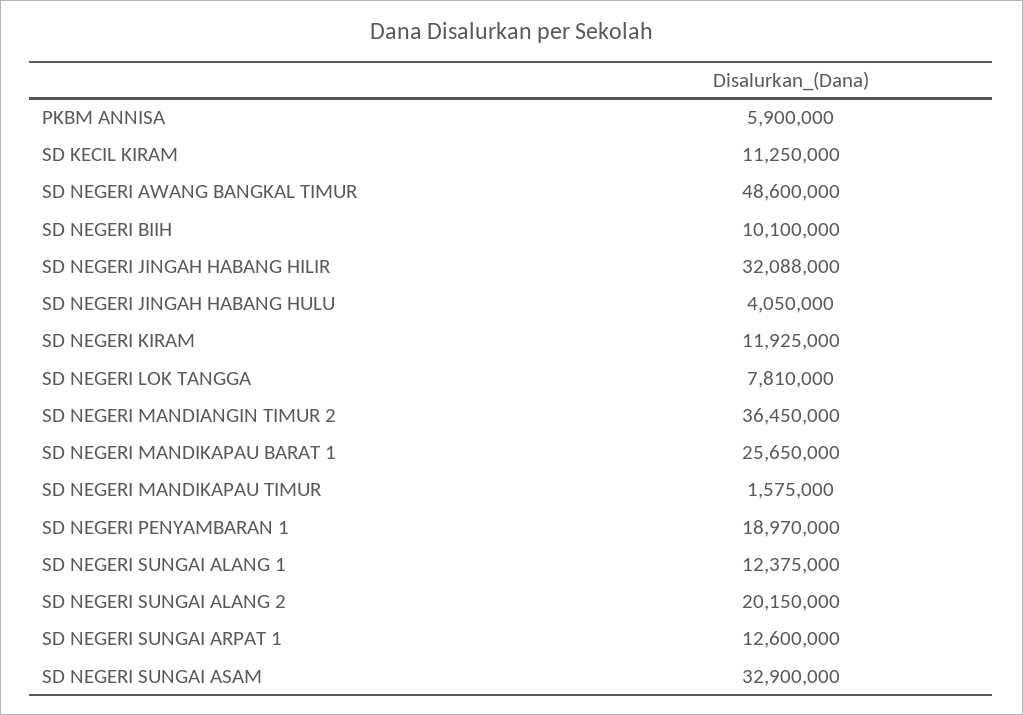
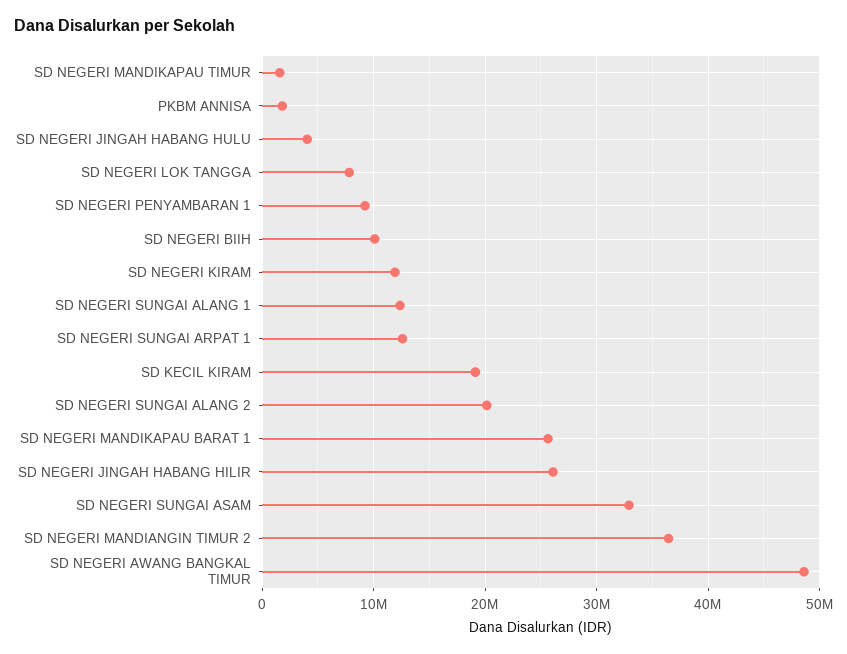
  {
-   "PKBM ANNISA": 5900000,
+   "PKBM ANNISA": 2000000,
-   "SD KECIL KIRAM": 11250000,
+   "SD KECIL KIRAM": 19000000,
    "SD NEGERI AWANG BANGKAL TIMUR": 48600000,
    "SD NEGERI BIIH": 10100000,
-   "SD NEGERI JINGAH HABANG HILIR": 32088000,
+   "SD NEGERI JINGAH HABANG HILIR": 26000000,
    "SD NEGERI JINGAH HABANG HULU": 4050000,
    "SD NEGERI KIRAM": 11925000,
    "SD NEGERI LOK TANGGA": 7810000,
    "SD NEGERI MANDIANGIN TIMUR 2": 36450000,
    "SD NEGERI MANDIKAPAU BARAT 1": 25650000,
    "SD NEGERI MANDIKAPAU TIMUR": 1575000,
-   "SD NEGERI PENYAMBARAN 1": 18970000,
+   "SD NEGERI PENYAMBARAN 1": 9000000,
    "SD NEGERI SUNGAI ALANG 1": 12375000,
    "SD NEGERI SUNGAI ALANG 2": 20150000,
    "SD NEGERI SUNGAI ARPAT 1": 12600000,
    "SD NEGERI SUNGAI ASAM": 32900000
  }

